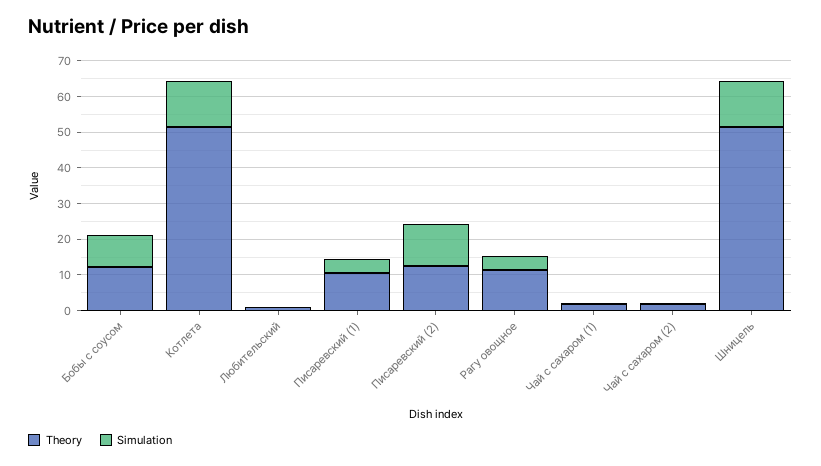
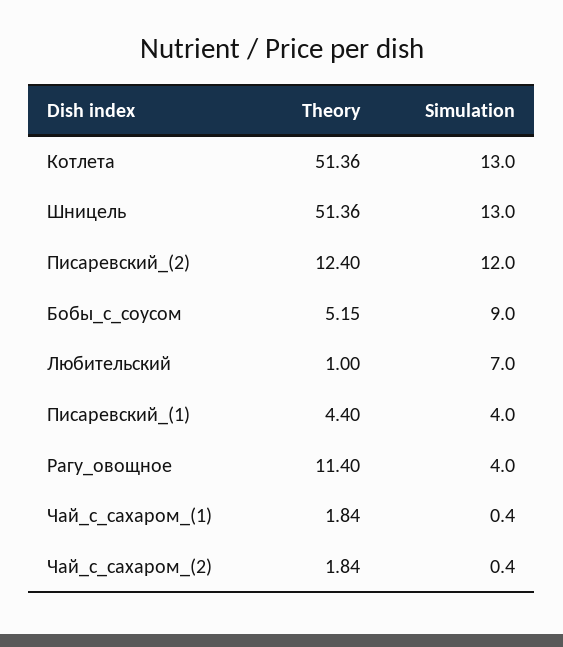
  {
    "Theory": {
-     "Бобы с соусом": 12.5,
+     "Бобы с соусом": 5.15,
      "Котлета": 51.36,
      "Любительский": 1,
-     "Писаревский (1)": 10,
+     "Писаревский (1)": 4.4,
      "Писаревский (2)": 12.4,
      "Рагу овощное": 11.4,
      "Чай с сахаром (1)": 1.84,
      "Чай с сахаром (2)": 1.84,
      "Шницель": 51.36
    },
    "Simulation": {
      "Бобы с соусом": 9,
      "Котлета": 13,
-     "Любительский": 0,
+     "Любительский": 7,
      "Писаревский (1)": 4,
      "Писаревский (2)": 12,
      "Рагу овощное": 4,
      "Чай с сахаром (1)": 0.4,
      "Чай с сахаром (2)": 0.4,
      "Шницель": 13
    }
  }

